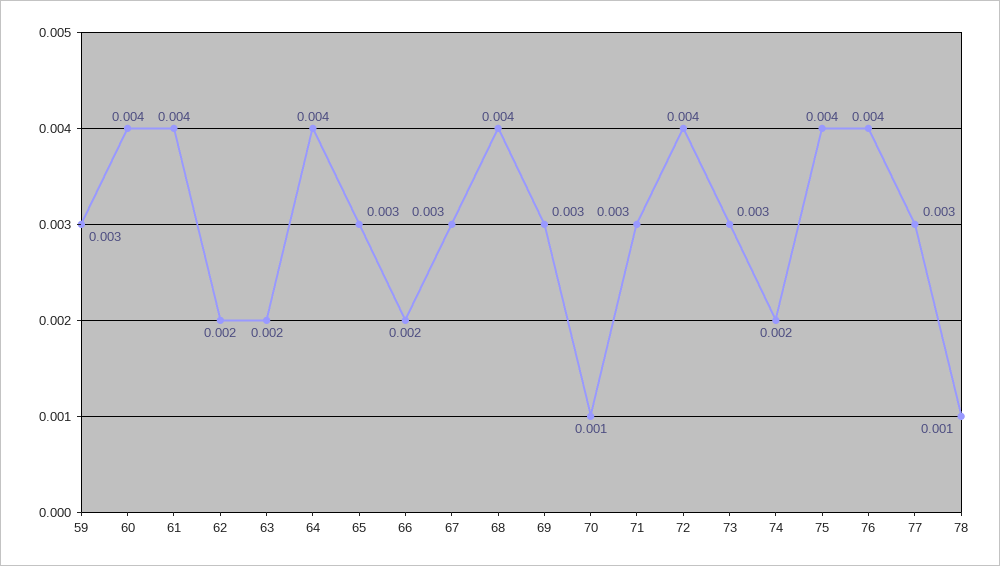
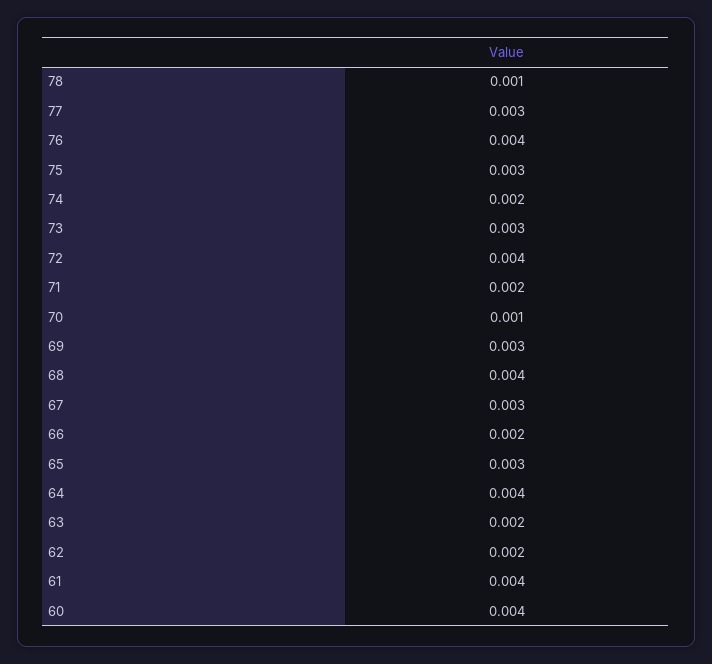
  {
-   "59": 0.003,
    "60": 0.004,
    "61": 0.004,
    "62": 0.002,
    "63": 0.002,
    "64": 0.004,
    "65": 0.003,
    "66": 0.002,
    "67": 0.003,
    "68": 0.004,
    "69": 0.003,
    "70": 0.001,
-   "71": 0.003,
+   "71": 0.002,
    "72": 0.004,
    "73": 0.003,
    "74": 0.002,
-   "75": 0.004,
+   "75": 0.003,
    "76": 0.004,
    "77": 0.003,
    "78": 0.001
  }

